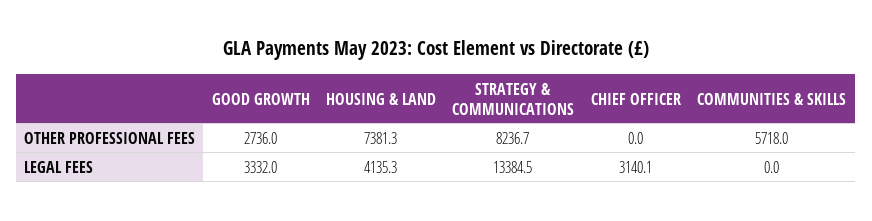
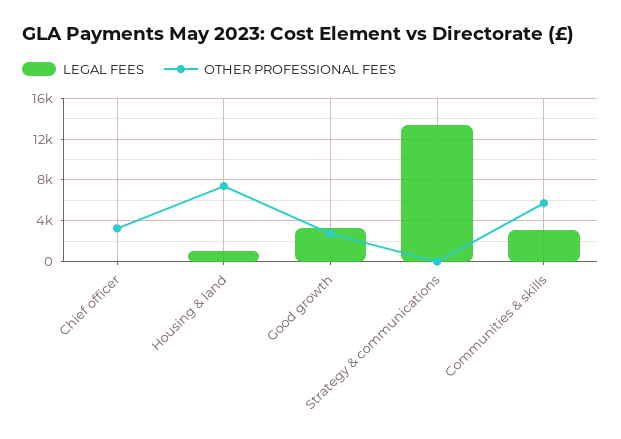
  {
    "OTHER PROFESSIONAL FEES": {
      "GOOD GROWTH": 2736,
      "HOUSING & LAND": 7381.3,
-     "STRATEGY & COMMUNICATIONS": 8236.7,
+     "STRATEGY & COMMUNICATIONS": 0,
-     "CHIEF OFFICER": 0,
+     "CHIEF OFFICER": 3000,
      "COMMUNITIES & SKILLS": 5718
    },
    "LEGAL FEES": {
      "GOOD GROWTH": 3332,
-     "HOUSING & LAND": 4135.3,
+     "HOUSING & LAND": 1000,
      "STRATEGY & COMMUNICATIONS": 13384.5,
-     "CHIEF OFFICER": 3140.1,
+     "CHIEF OFFICER": 0,
-     "COMMUNITIES & SKILLS": 0
+     "COMMUNITIES & SKILLS": 3000
    }
  }

